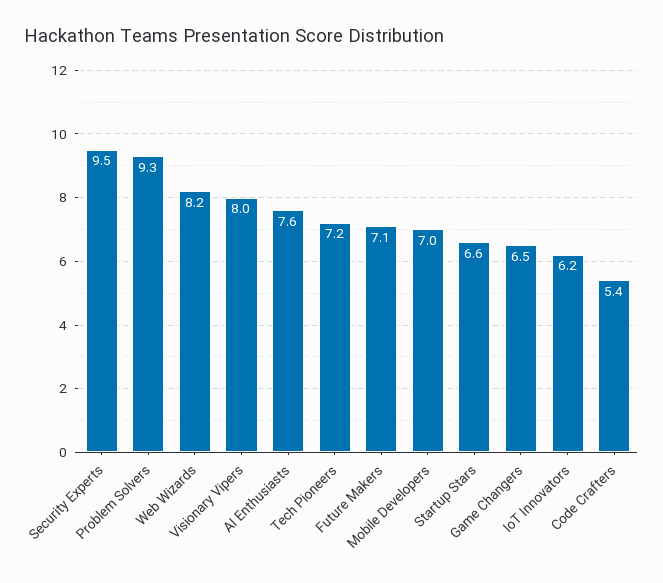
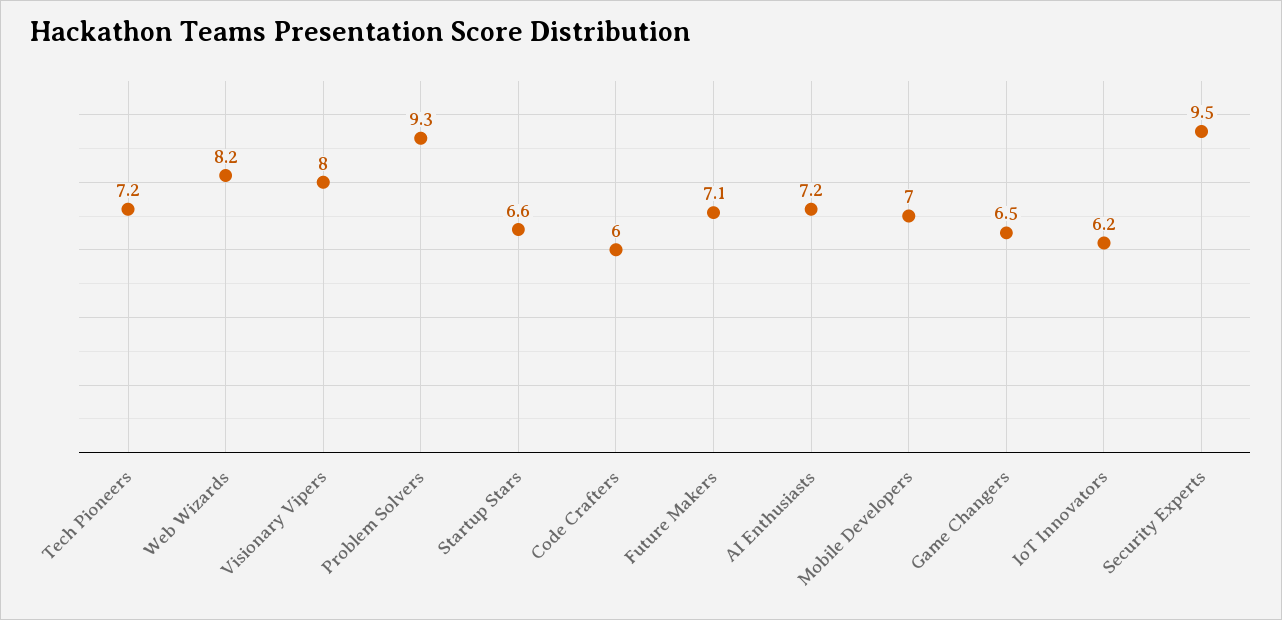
  {
    "Security Experts": 9.5,
    "Problem Solvers": 9.3,
    "Web Wizards": 8.2,
    "Visionary Vipers": 8,
-   "AI Enthusiasts": 7.6,
+   "AI Enthusiasts": 7.2,
    "Tech Pioneers": 7.2,
    "Future Makers": 7.1,
    "Mobile Developers": 7,
    "Startup Stars": 6.6,
    "Game Changers": 6.5,
    "IoT Innovators": 6.2,
-   "Code Crafters": 5.4
+   "Code Crafters": 6
  }

